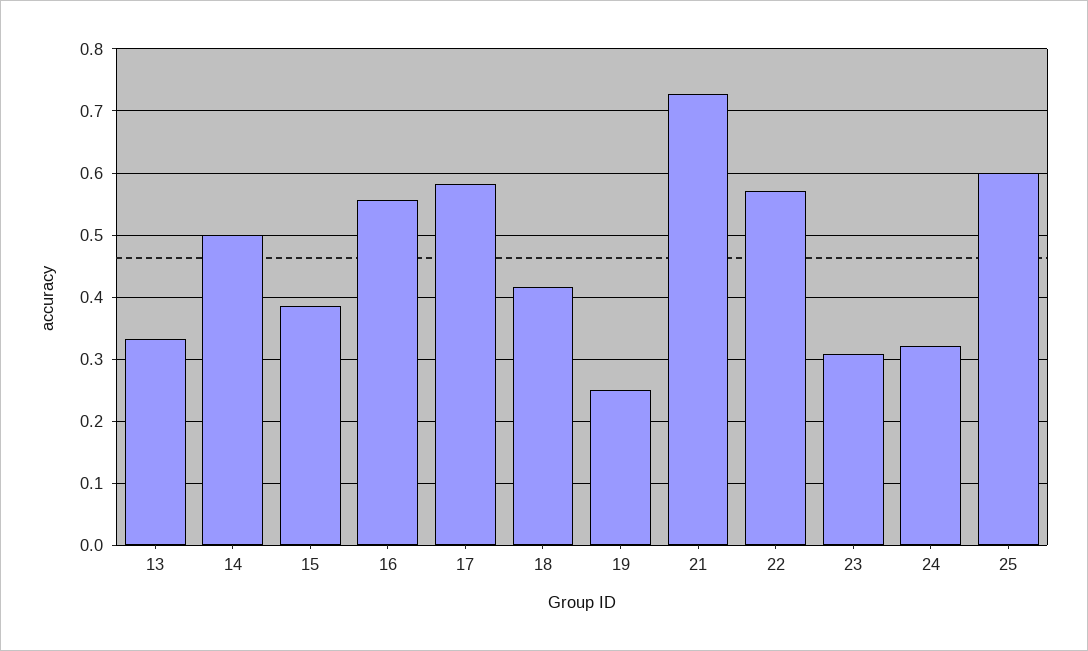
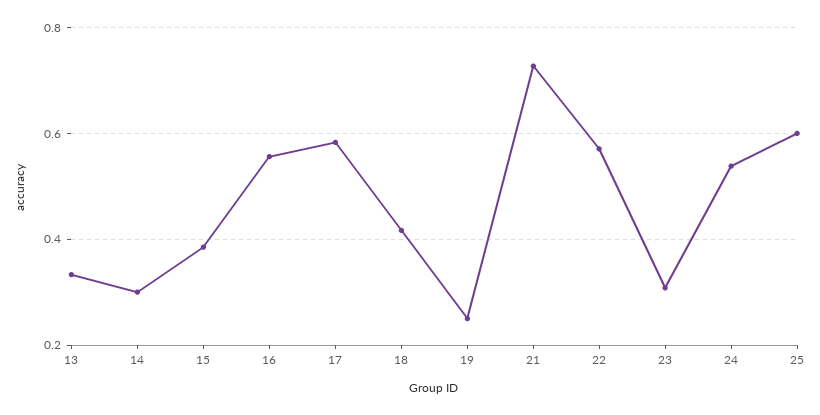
  {
    "13": 0.33,
-   "14": 0.5,
+   "14": 0.3,
    "15": 0.39,
    "16": 0.56,
    "17": 0.58,
    "18": 0.42,
    "19": 0.25,
    "21": 0.73,
    "22": 0.57,
    "23": 0.31,
-   "24": 0.32,
+   "24": 0.54,
    "25": 0.6
  }

